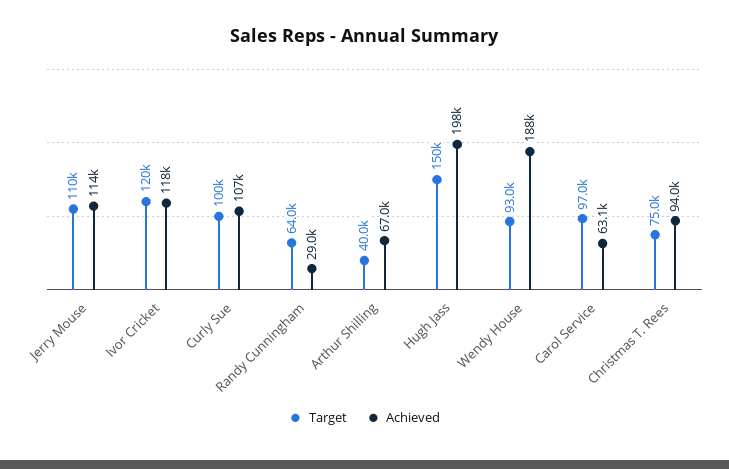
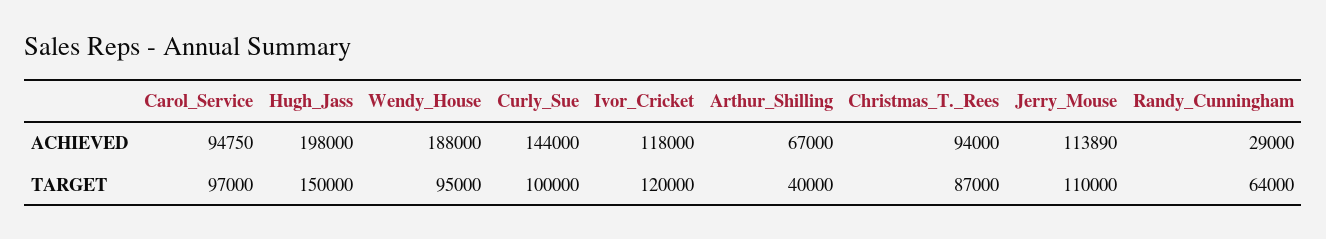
  {
    "Target": {
      "Jerry Mouse": 110000,
      "Ivor Cricket": 120000,
      "Curly Sue": 100000,
      "Randy Cunningham": 64000,
      "Arthur Shilling": 40000,
      "Hugh Jass": 150000,
-     "Wendy House": 93000,
+     "Wendy House": 95000,
      "Carol Service": 97000,
-     "Christmas T. Rees": 75000
+     "Christmas T. Rees": 87000
    },
    "Achieved": {
      "Jerry Mouse": 113890,
      "Ivor Cricket": 118000,
-     "Curly Sue": 107000,
+     "Curly Sue": 144000,
      "Randy Cunningham": 29000,
      "Arthur Shilling": 67000,
      "Hugh Jass": 198000,
      "Wendy House": 188000,
-     "Carol Service": 63100,
+     "Carol Service": 94750,
      "Christmas T. Rees": 94000
    }
  }

